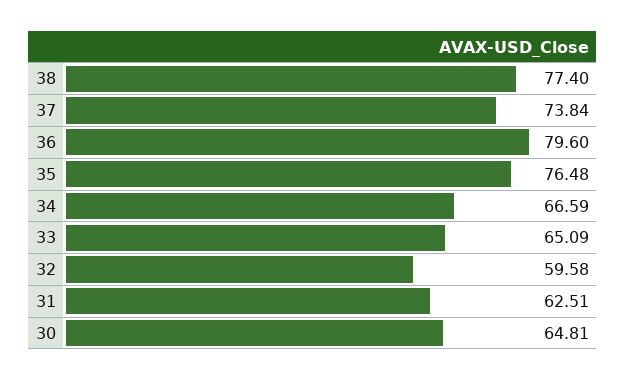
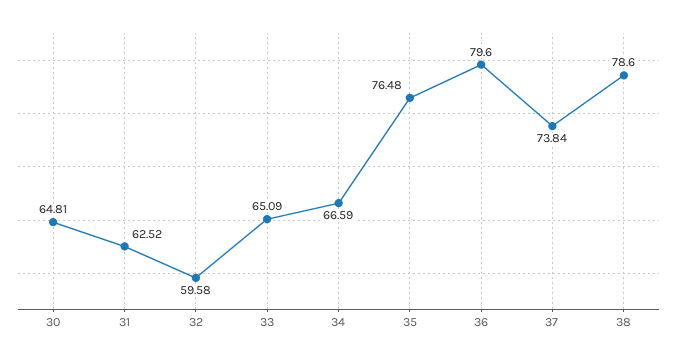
  {
-   "38": 77.4,
+   "38": 78.6,
    "37": 73.84,
    "36": 79.6,
    "35": 76.48,
    "34": 66.59,
    "33": 65.09,
    "32": 59.58,
-   "31": 62.51,
+   "31": 62.52,
    "30": 64.81
  }

